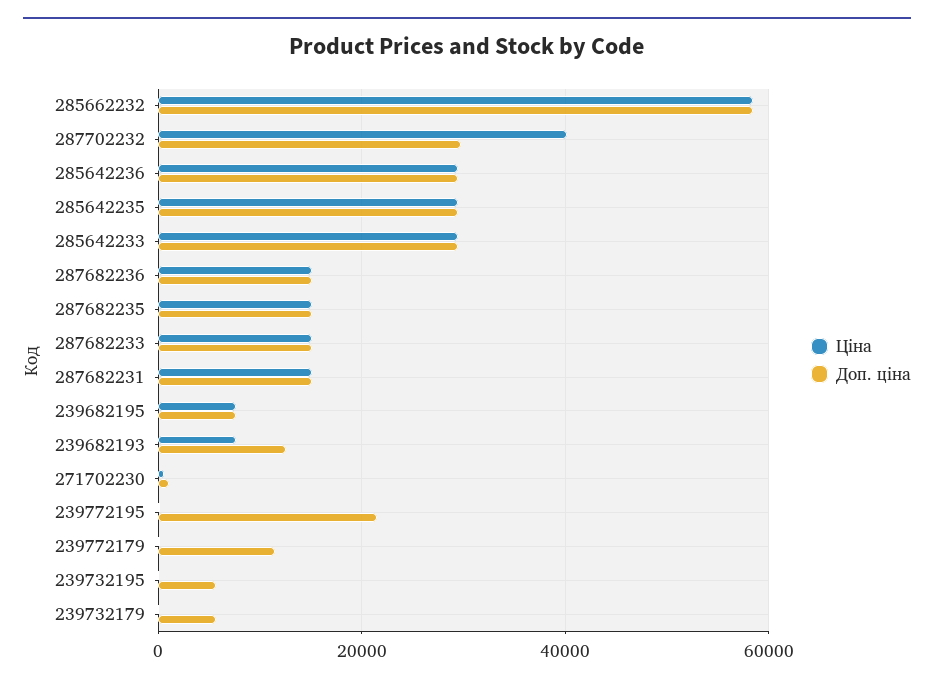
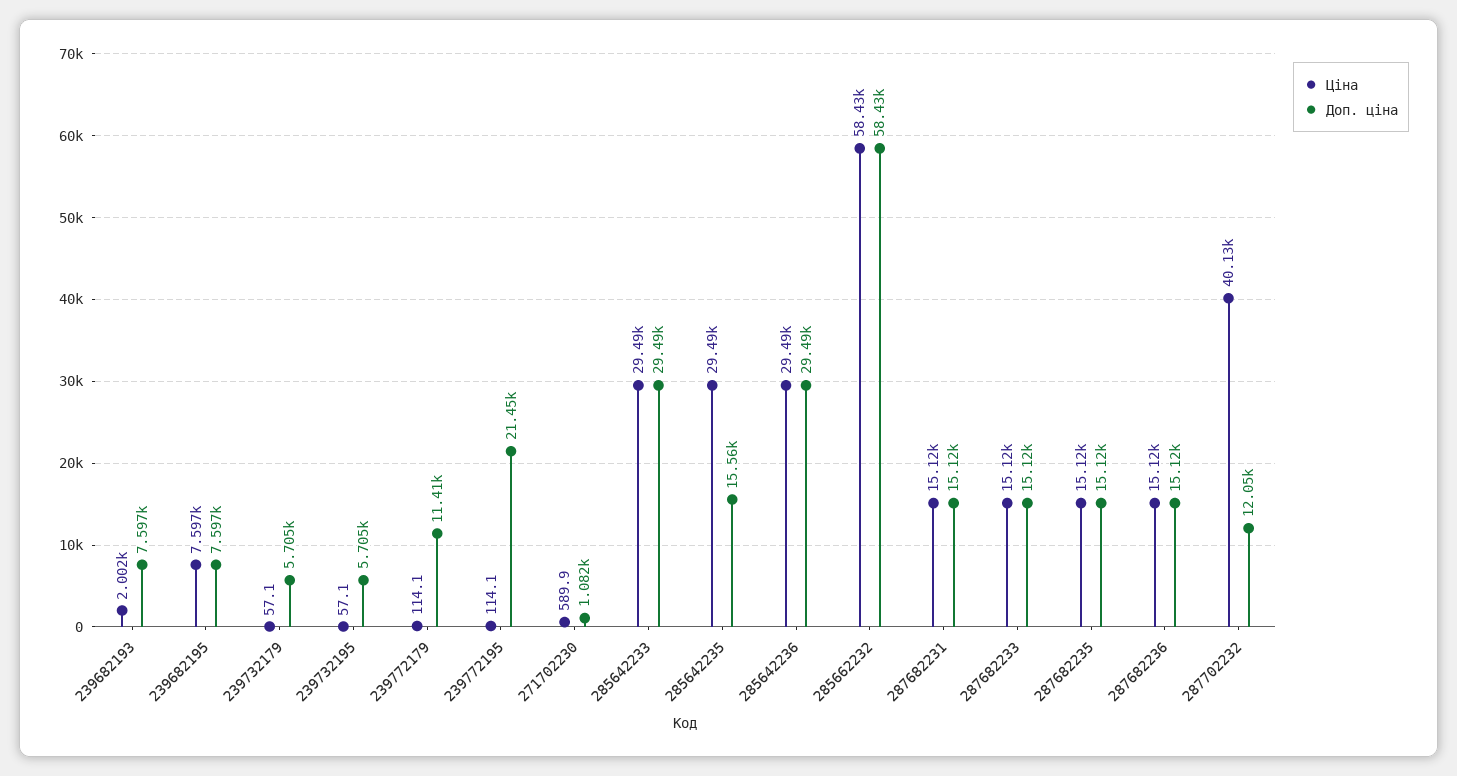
  {
    "Ціна": {
      "285662232": 58430,
      "287702232": 40130,
      "285642236": 29490,
      "285642235": 29490,
      "285642233": 29490,
      "287682236": 15120,
      "287682235": 15120,
      "287682233": 15120,
      "287682231": 15120,
      "239682195": 7597,
-     "239682193": 8000,
+     "239682193": 2002,
      "271702230": 589.9,
      "239772195": 114.1,
      "239772179": 114.1,
      "239732195": 57.1,
      "239732179": 57.1
    },
    "Доп. ціна": {
      "285662232": 58430,
-     "287702232": 30000,
+     "287702232": 12050,
      "285642236": 29490,
-     "285642235": 30000,
+     "285642235": 15560,
      "285642233": 29490,
      "287682236": 15120,
      "287682235": 15120,
      "287682233": 15120,
      "287682231": 15120,
      "239682195": 7597,
-     "239682193": 12000,
+     "239682193": 7597,
      "271702230": 1082,
      "239772195": 21450,
      "239772179": 11410,
      "239732195": 5705,
      "239732179": 5705
    }
  }

